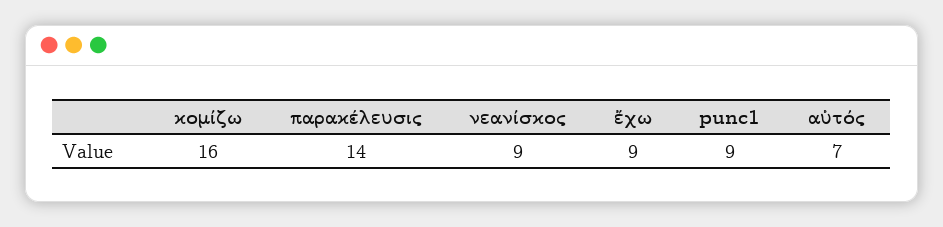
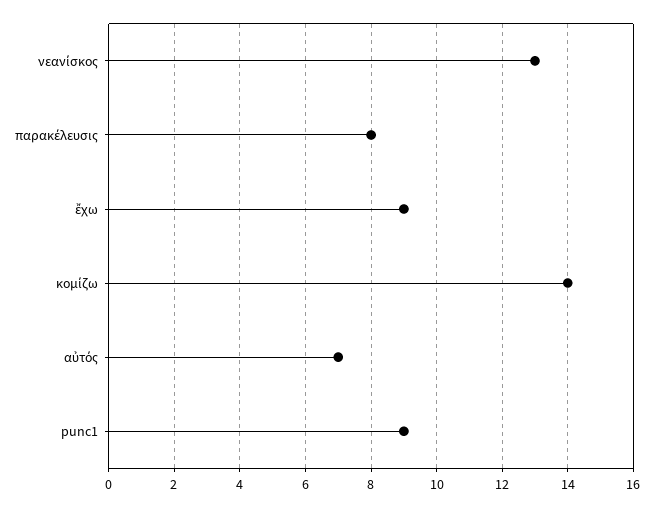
  {
-   "κομίζω": 16,
+   "κομίζω": 14,
-   "παρακέλευσις": 14,
+   "παρακέλευσις": 8,
-   "νεανίσκος": 9,
+   "νεανίσκος": 13,
    "ἔχω": 9,
    "punc1": 9,
    "αὐτός": 7
  }

